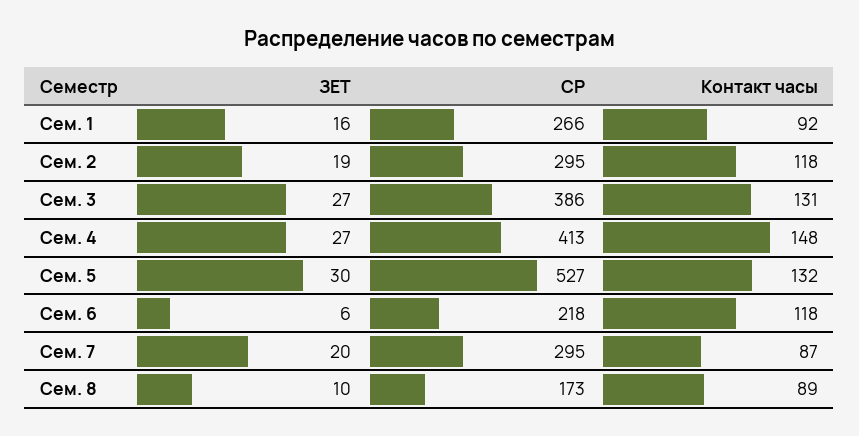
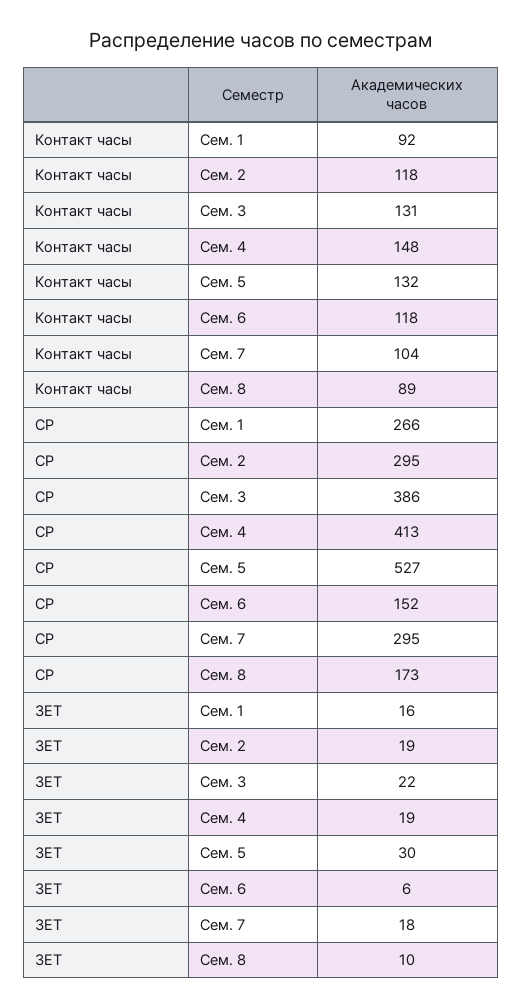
  {
    "ЗЕТ": {
      "Сем. 1": 16,
      "Сем. 2": 19,
-     "Сем. 3": 27,
+     "Сем. 3": 22,
-     "Сем. 4": 27,
+     "Сем. 4": 19,
      "Сем. 5": 30,
      "Сем. 6": 6,
-     "Сем. 7": 20,
+     "Сем. 7": 18,
      "Сем. 8": 10
    },
    "СР": {
      "Сем. 1": 266,
      "Сем. 2": 295,
      "Сем. 3": 386,
      "Сем. 4": 413,
      "Сем. 5": 527,
-     "Сем. 6": 218,
+     "Сем. 6": 152,
      "Сем. 7": 295,
      "Сем. 8": 173
    },
    "Контакт часы": {
      "Сем. 1": 92,
      "Сем. 2": 118,
      "Сем. 3": 131,
      "Сем. 4": 148,
      "Сем. 5": 132,
      "Сем. 6": 118,
-     "Сем. 7": 87,
+     "Сем. 7": 104,
      "Сем. 8": 89
    }
  }

